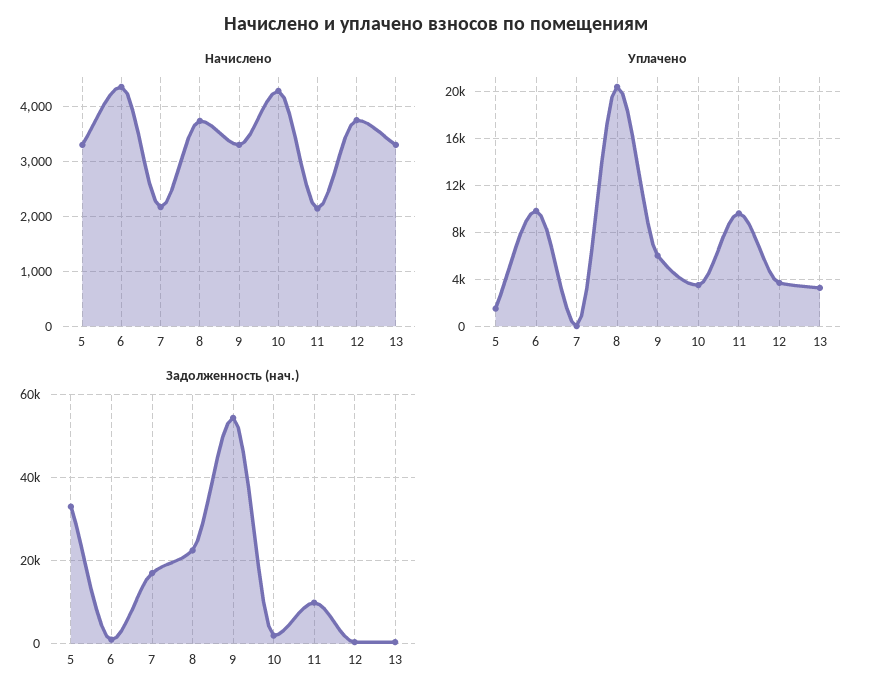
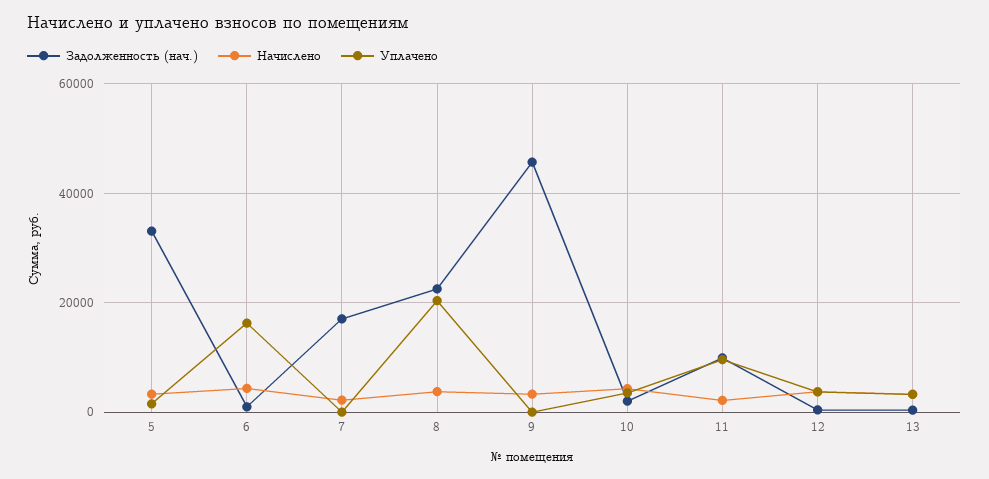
  {
    "Начислено": {
      "5": 3200,
      "6": 4400,
      "7": 2200,
      "8": 3800,
      "9": 3200,
      "10": 4200,
      "11": 2200,
      "12": 3800,
      "13": 3200
    },
    "Уплачено": {
      "5": 2000,
-     "6": 10000,
+     "6": 16000,
      "7": 0,
      "8": 20000,
-     "9": 6000,
+     "9": 0,
      "10": 4000,
      "11": 10000,
      "12": 4000,
      "13": 3000
    },
    "Задолженность (нач.)": {
      "5": 34000,
      "6": 0,
      "7": 18000,
      "8": 22000,
-     "9": 54000,
+     "9": 46000,
      "10": 2000,
      "11": 10000,
      "12": 0,
      "13": 0
    }
  }

